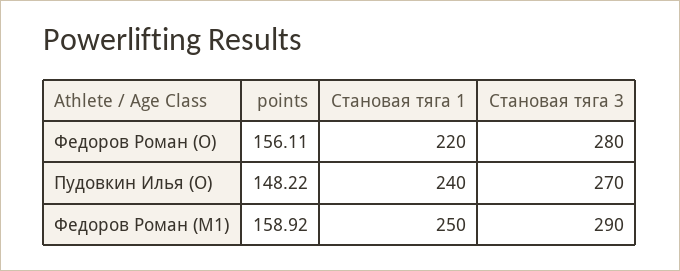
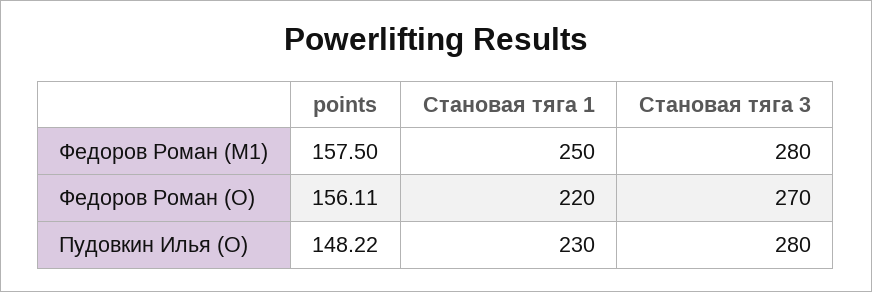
  {
    "points": {
      "Федоров Роман (O)": 156.11,
      "Пудовкин Илья (O)": 148.22,
-     "Федоров Роман (M1)": 158.92
+     "Федоров Роман (M1)": 157.5
    },
    "Становая тяга 1": {
      "Федоров Роман (O)": 220,
-     "Пудовкин Илья (O)": 240,
+     "Пудовкин Илья (O)": 230,
      "Федоров Роман (M1)": 250
    },
    "Становая тяга 3": {
-     "Федоров Роман (O)": 280,
+     "Федоров Роман (O)": 270,
-     "Пудовкин Илья (O)": 270,
+     "Пудовкин Илья (O)": 280,
-     "Федоров Роман (M1)": 290
+     "Федоров Роман (M1)": 280
    }
  }

